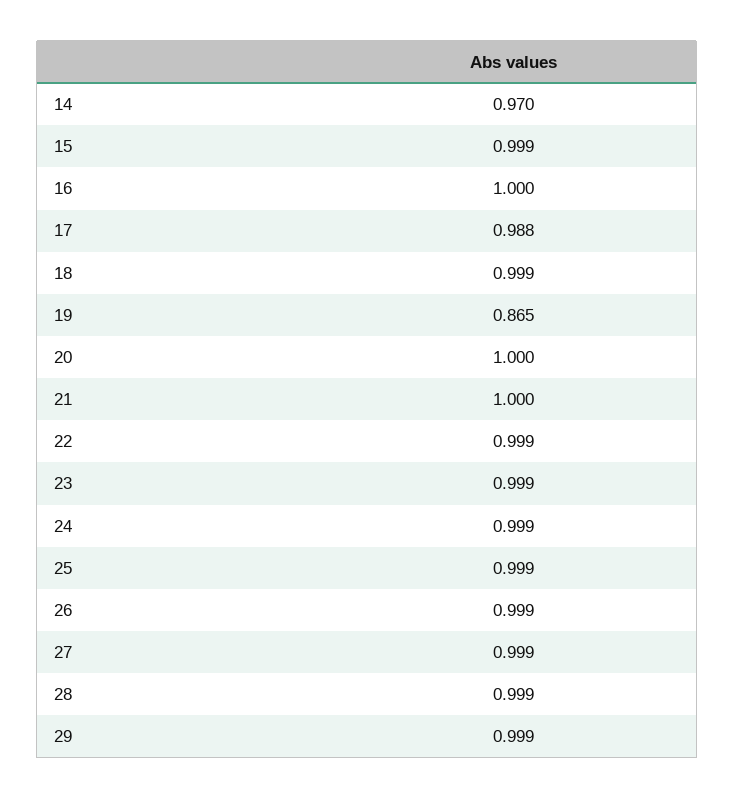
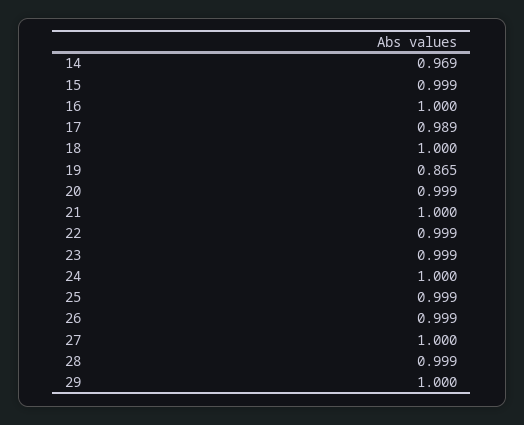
  {
-   "14": 0.97,
+   "14": 0.969,
    "15": 0.999,
    "16": 1,
-   "17": 0.988,
+   "17": 0.989,
-   "18": 0.999,
+   "18": 1,
    "19": 0.865,
-   "20": 1,
+   "20": 0.999,
    "21": 1,
    "22": 0.999,
    "23": 0.999,
-   "24": 0.999,
+   "24": 1,
    "25": 0.999,
    "26": 0.999,
-   "27": 0.999,
+   "27": 1,
    "28": 0.999,
-   "29": 0.999
+   "29": 1
  }

